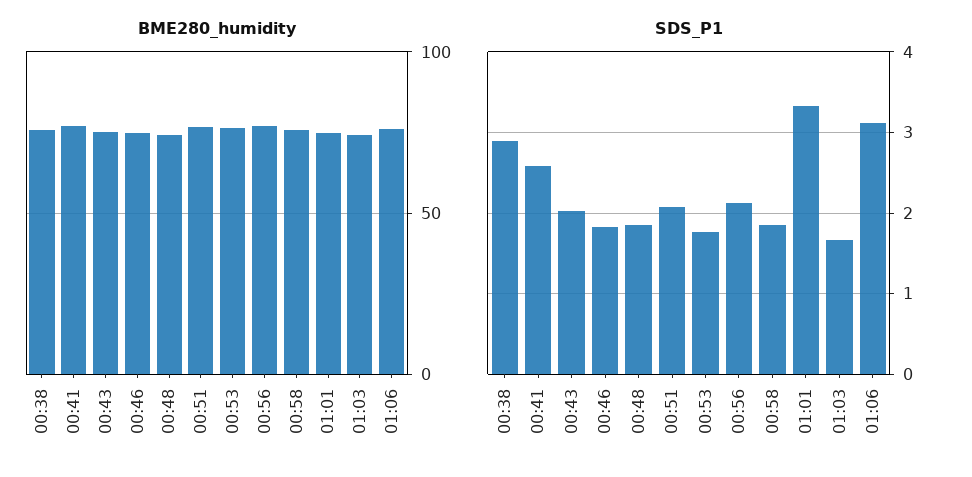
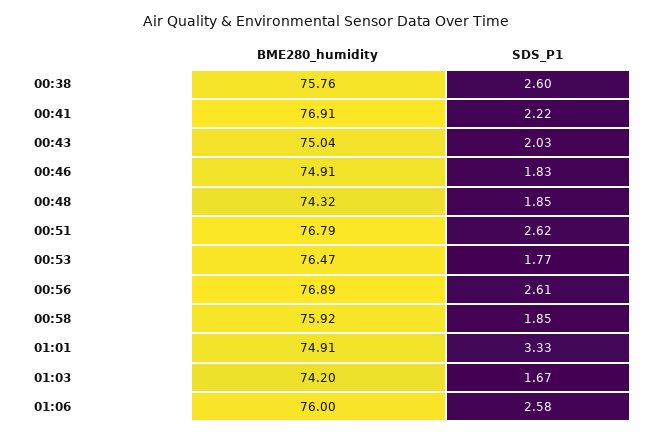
  {
    "BME280_humidity": {
      "00:38": 75.76,
      "00:41": 76.91,
      "00:43": 75.04,
      "00:46": 74.91,
      "00:48": 74.32,
      "00:51": 76.79,
      "00:53": 76.47,
      "00:56": 76.89,
      "00:58": 75.92,
      "01:01": 74.91,
      "01:03": 74.2,
      "01:06": 76
    },
    "SDS_P1": {
-     "00:38": 2.9,
+     "00:38": 2.6,
-     "00:41": 2.6,
+     "00:41": 2.22,
      "00:43": 2.03,
      "00:46": 1.83,
      "00:48": 1.85,
-     "00:51": 2.1,
+     "00:51": 2.62,
      "00:53": 1.77,
-     "00:56": 2.1,
+     "00:56": 2.61,
      "00:58": 1.85,
      "01:01": 3.33,
      "01:03": 1.67,
-     "01:06": 3.1
+     "01:06": 2.58
    }
  }

